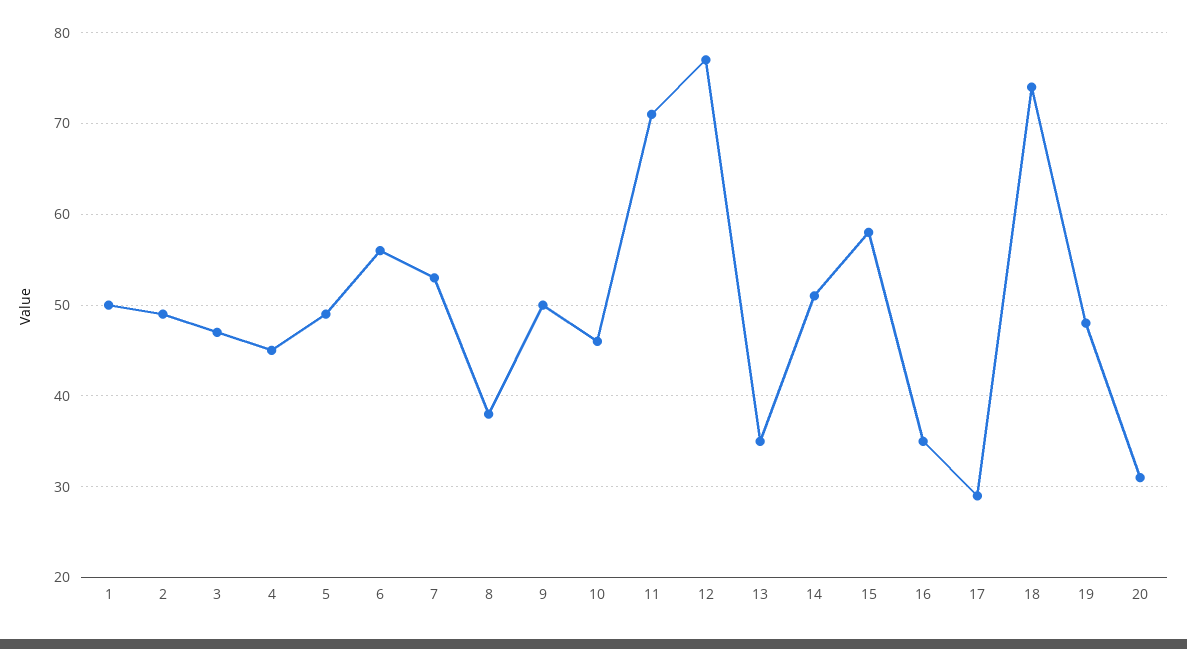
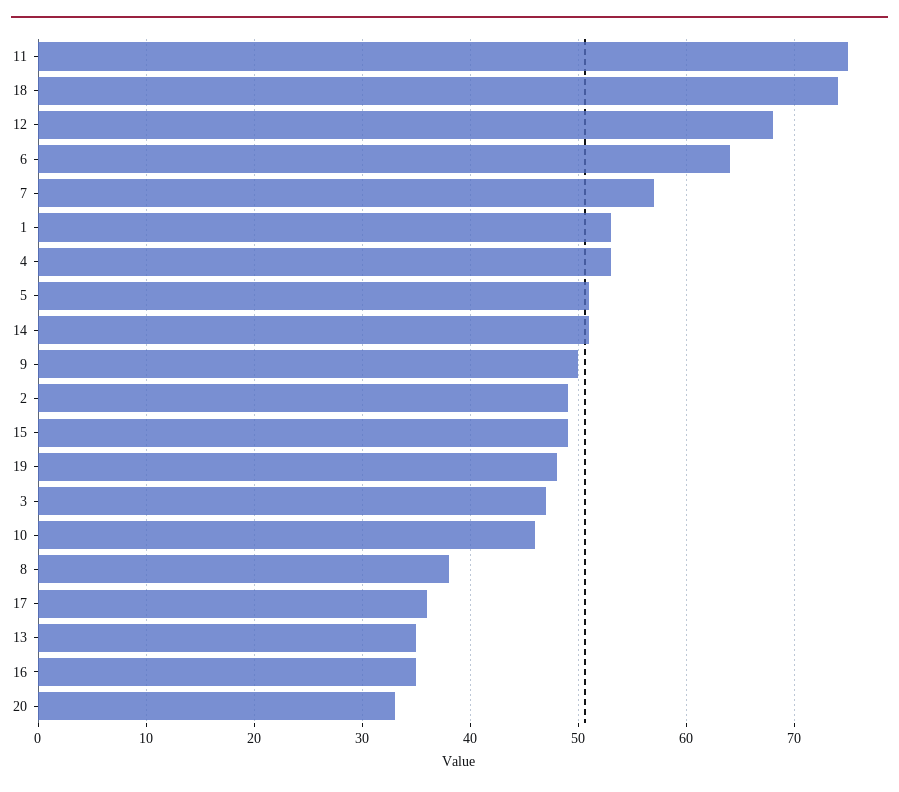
  {
-   "1": 50,
+   "1": 53,
    "2": 49,
    "3": 47,
-   "4": 45,
+   "4": 53,
-   "5": 49,
+   "5": 51,
-   "6": 56,
+   "6": 64,
-   "7": 53,
+   "7": 57,
    "8": 38,
    "9": 50,
    "10": 46,
-   "11": 71,
+   "11": 75,
-   "12": 77,
+   "12": 68,
    "13": 35,
    "14": 51,
-   "15": 58,
+   "15": 49,
    "16": 35,
-   "17": 29,
+   "17": 36,
    "18": 74,
    "19": 48,
-   "20": 31
+   "20": 33
  }

